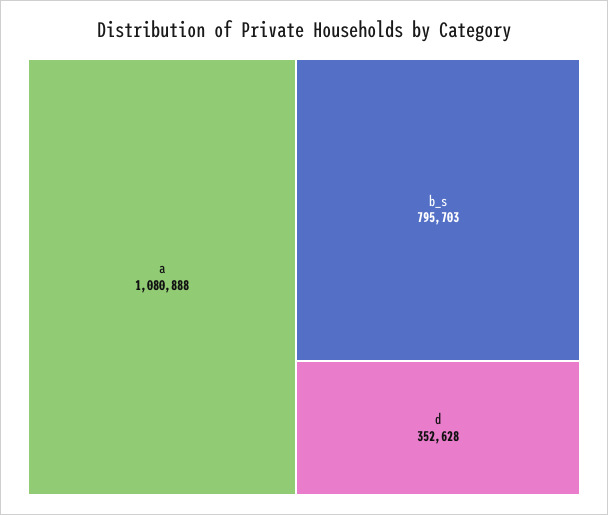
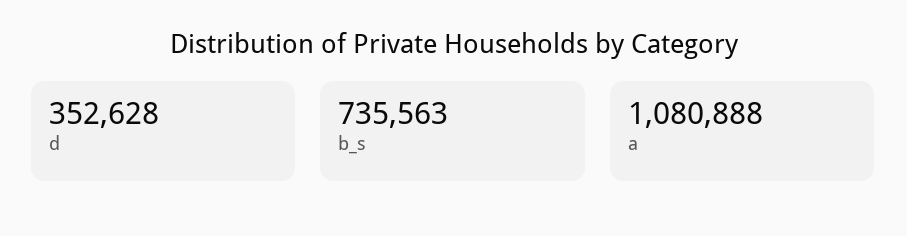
  {
    "a": 1080888,
-   "b_s": 795703,
+   "b_s": 735563,
    "d": 352628
  }

